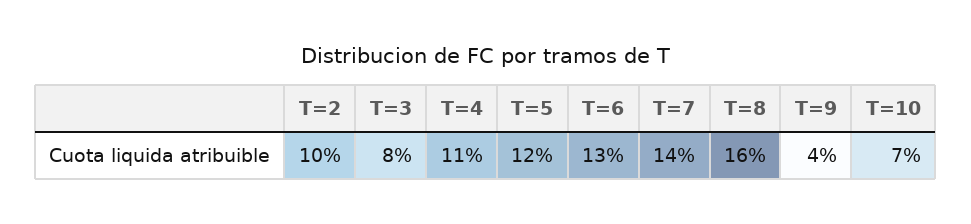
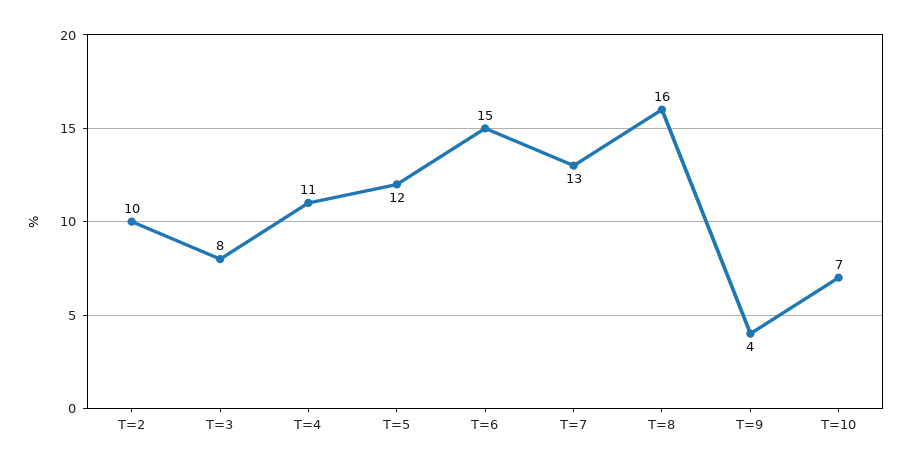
  {
    "T=2": 10,
    "T=3": 8,
    "T=4": 11,
    "T=5": 12,
-   "T=6": 13,
+   "T=6": 15,
-   "T=7": 14,
+   "T=7": 13,
    "T=8": 16,
    "T=9": 4,
    "T=10": 7
  }

